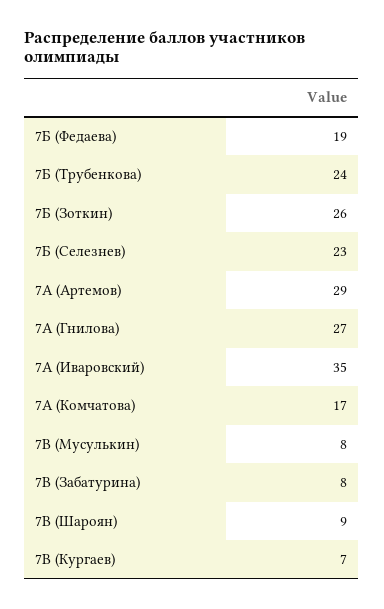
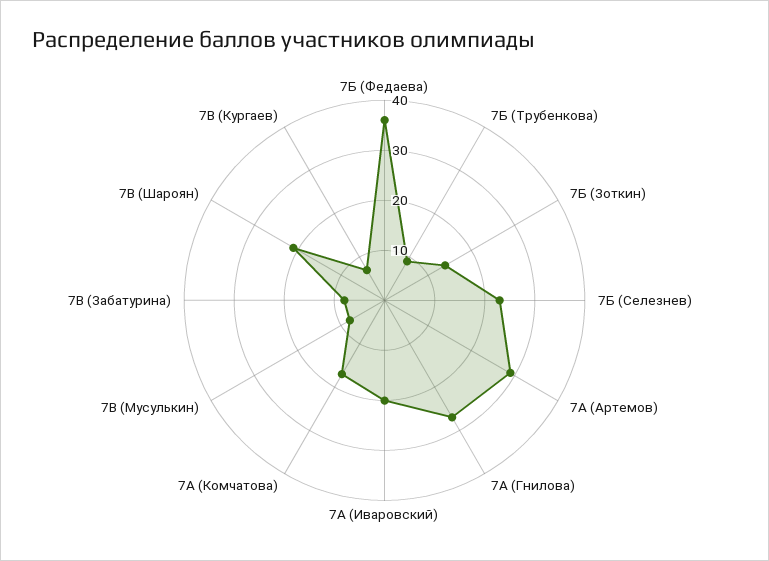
  {
-   "7Б (Федаева)": 19,
+   "7Б (Федаева)": 35,
-   "7Б (Трубенкова)": 24,
+   "7Б (Трубенкова)": 10,
-   "7Б (Зоткин)": 26,
+   "7Б (Зоткин)": 15,
    "7Б (Селезнев)": 23,
    "7А (Артемов)": 29,
    "7А (Гнилова)": 27,
-   "7А (Иваровский)": 35,
+   "7А (Иваровский)": 20,
    "7А (Комчатова)": 17,
    "7В (Мусулькин)": 8,
    "7В (Забатурина)": 8,
-   "7В (Шароян)": 9,
+   "7В (Шароян)": 20,
    "7В (Кургаев)": 7
  }

